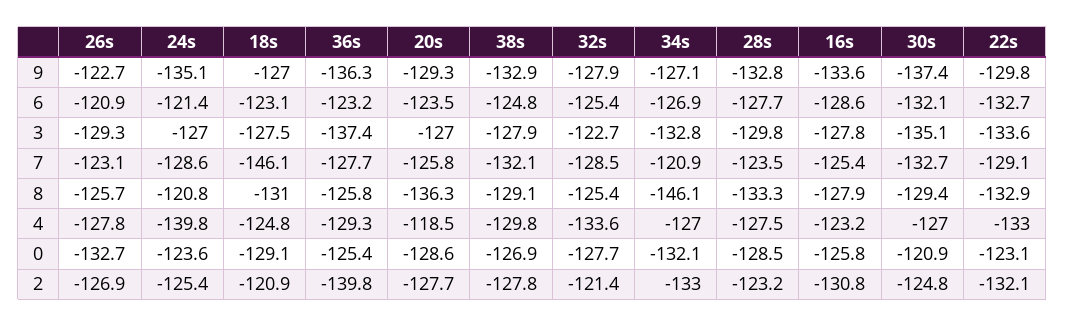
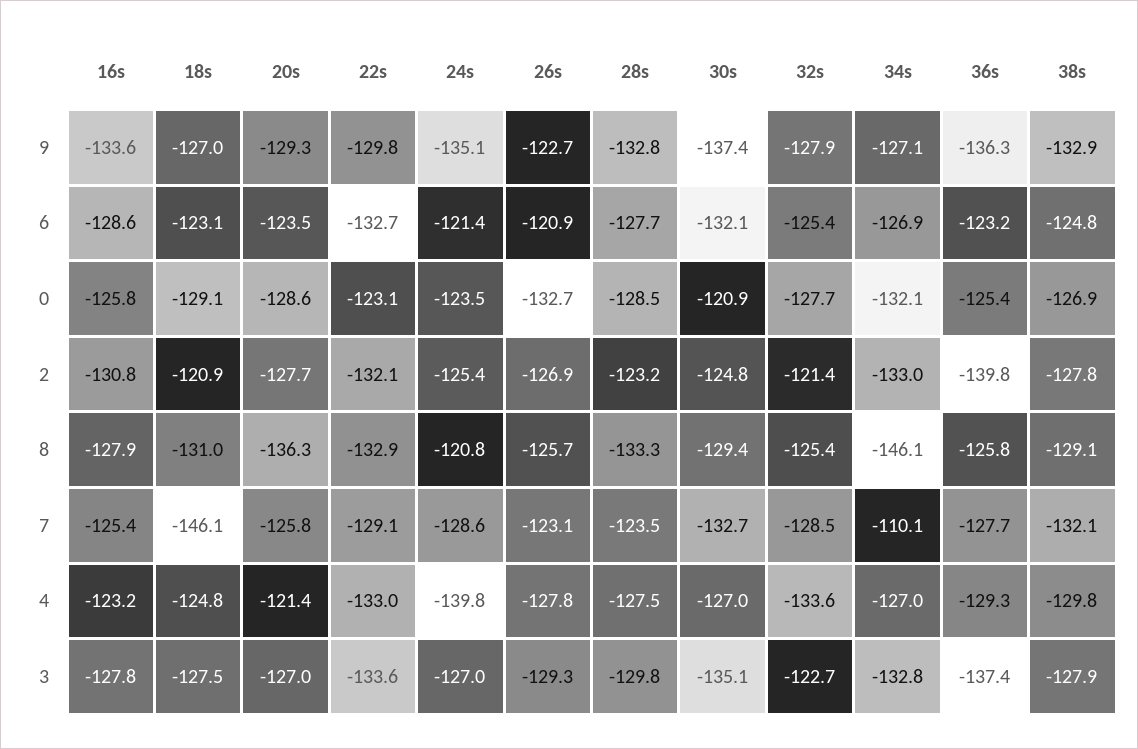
  {
    "26s": {
      "9": -122.7,
      "6": -120.9,
      "3": -129.3,
      "7": -123.1,
      "8": -125.7,
      "4": -127.8,
      "0": -132.7,
      "2": -126.9
    },
    "24s": {
      "9": -135.1,
      "6": -121.4,
      "3": -127,
      "7": -128.6,
      "8": -120.8,
      "4": -139.8,
-     "0": -123.6,
+     "0": -123.5,
      "2": -125.4
    },
    "18s": {
      "9": -127,
      "6": -123.1,
      "3": -127.5,
      "7": -146.1,
      "8": -131,
      "4": -124.8,
      "0": -129.1,
      "2": -120.9
    },
    "36s": {
      "9": -136.3,
      "6": -123.2,
      "3": -137.4,
      "7": -127.7,
      "8": -125.8,
      "4": -129.3,
      "0": -125.4,
      "2": -139.8
    },
    "20s": {
      "9": -129.3,
      "6": -123.5,
      "3": -127,
      "7": -125.8,
      "8": -136.3,
-     "4": -118.5,
+     "4": -121.4,
      "0": -128.6,
      "2": -127.7
    },
    "38s": {
      "9": -132.9,
      "6": -124.8,
      "3": -127.9,
      "7": -132.1,
      "8": -129.1,
      "4": -129.8,
      "0": -126.9,
      "2": -127.8
    },
    "32s": {
      "9": -127.9,
      "6": -125.4,
      "3": -122.7,
      "7": -128.5,
      "8": -125.4,
      "4": -133.6,
      "0": -127.7,
      "2": -121.4
    },
    "34s": {
      "9": -127.1,
      "6": -126.9,
      "3": -132.8,
-     "7": -120.9,
+     "7": -110.1,
      "8": -146.1,
      "4": -127,
      "0": -132.1,
      "2": -133
    },
    "28s": {
      "9": -132.8,
      "6": -127.7,
      "3": -129.8,
      "7": -123.5,
      "8": -133.3,
      "4": -127.5,
      "0": -128.5,
      "2": -123.2
    },
    "16s": {
      "9": -133.6,
      "6": -128.6,
      "3": -127.8,
      "7": -125.4,
      "8": -127.9,
      "4": -123.2,
      "0": -125.8,
      "2": -130.8
    },
    "30s": {
      "9": -137.4,
      "6": -132.1,
      "3": -135.1,
      "7": -132.7,
      "8": -129.4,
      "4": -127,
      "0": -120.9,
      "2": -124.8
    },
    "22s": {
      "9": -129.8,
      "6": -132.7,
      "3": -133.6,
      "7": -129.1,
      "8": -132.9,
      "4": -133,
      "0": -123.1,
      "2": -132.1
    }
  }

